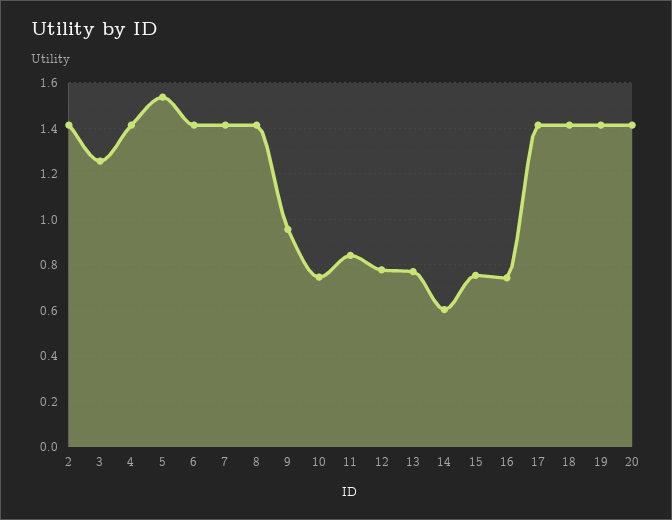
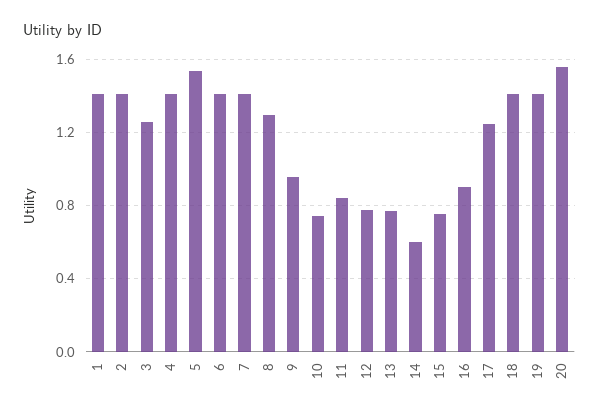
  {
    "2": 1.4,
    "3": 1.25,
    "4": 1.4,
    "5": 1.55,
    "6": 1.4,
    "7": 1.4,
-   "8": 1.4,
+   "8": 1.3,
    "9": 0.95,
    "10": 0.75,
    "11": 0.85,
    "12": 0.8,
    "13": 0.75,
    "14": 0.6,
    "15": 0.75,
-   "16": 0.75,
+   "16": 0.9,
-   "17": 1.4,
+   "17": 1.25,
    "18": 1.4,
    "19": 1.4,
-   "20": 1.4
+   "20": 1.55,
+   "1": 1.4
  }

